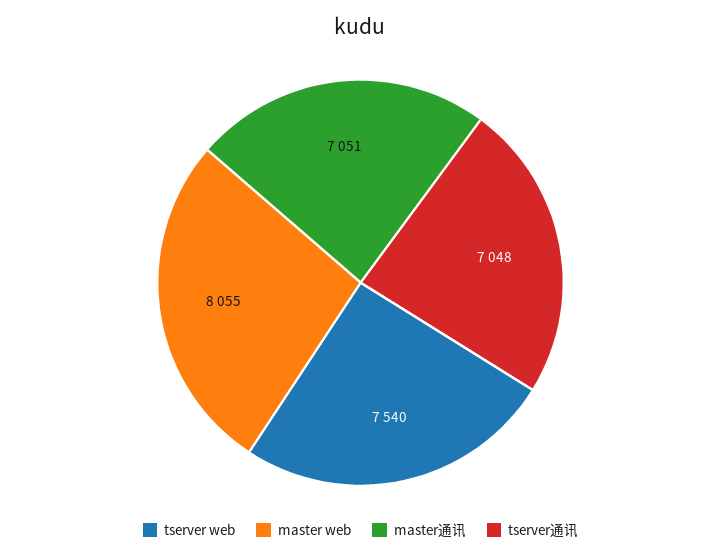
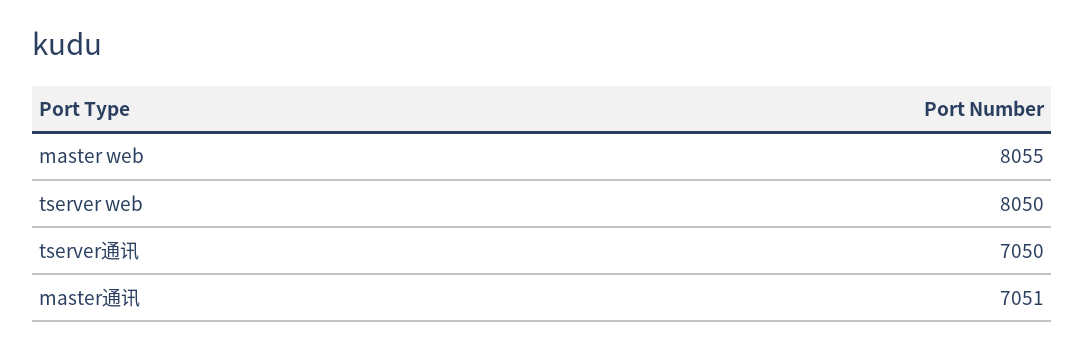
  {
-   "tserver web": 7540,
+   "tserver web": 8050,
    "master web": 8055,
    "master通讯": 7051,
-   "tserver通讯": 7048
+   "tserver通讯": 7050
  }

